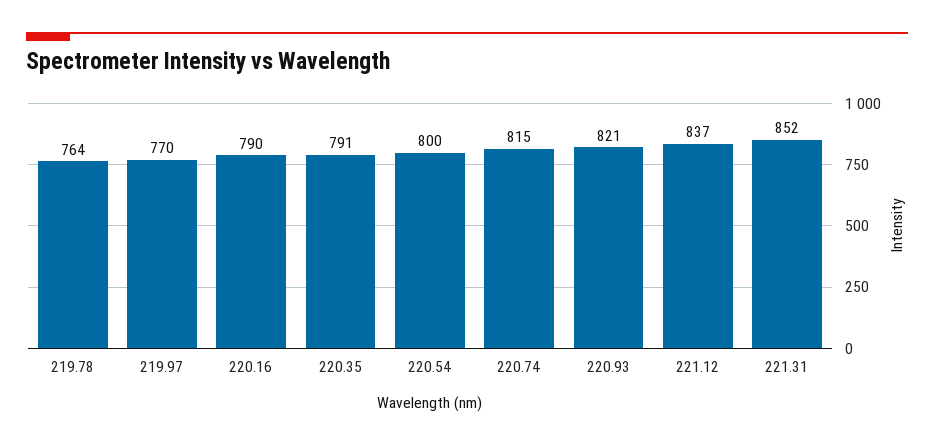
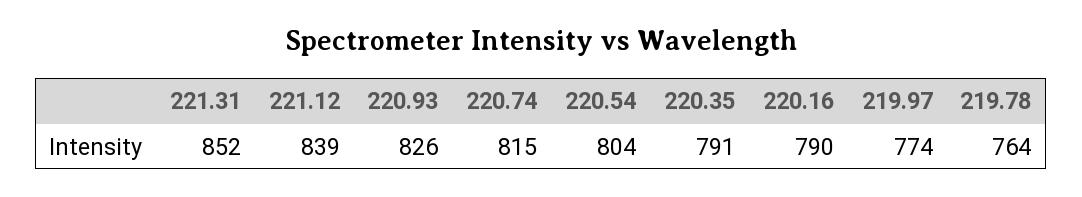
  {
    "219.78": 764,
-   "219.97": 770,
+   "219.97": 774,
    "220.16": 790,
    "220.35": 791,
-   "220.54": 800,
+   "220.54": 804,
    "220.74": 815,
-   "220.93": 821,
+   "220.93": 826,
-   "221.12": 837,
+   "221.12": 839,
    "221.31": 852
  }

